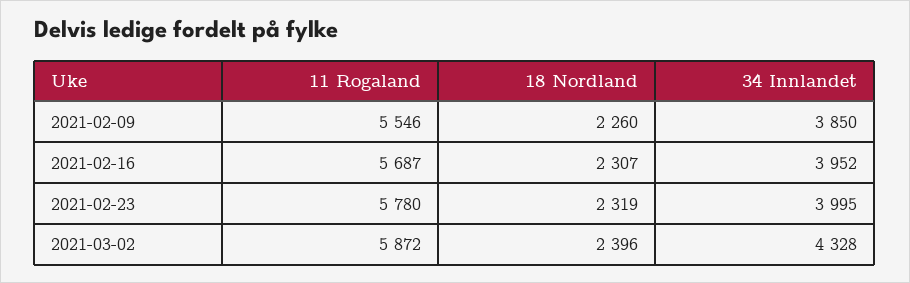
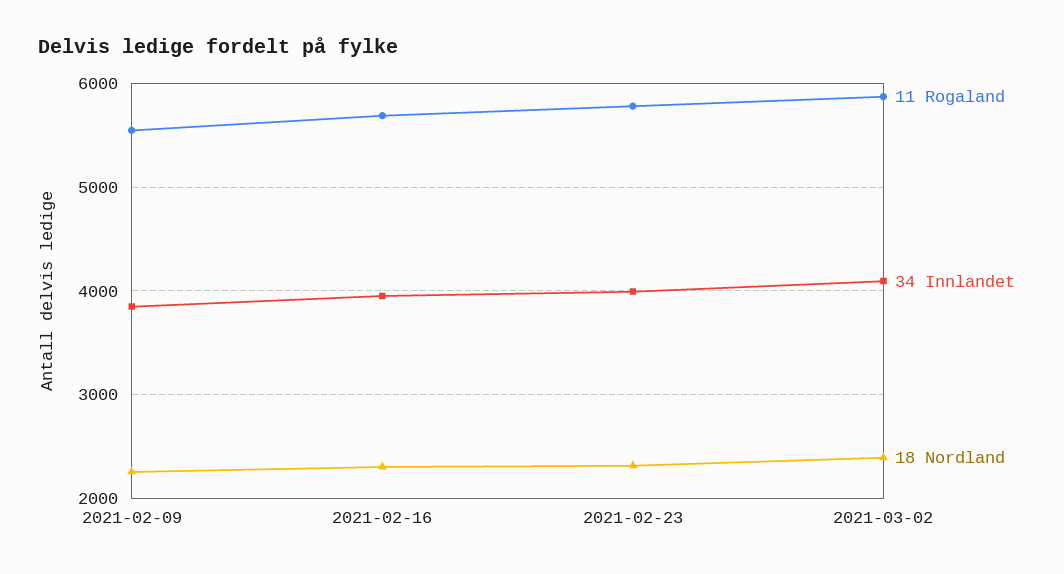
  {
    "11 Rogaland": {
      "2021-02-09": 5546,
      "2021-02-16": 5687,
      "2021-02-23": 5780,
      "2021-03-02": 5872
    },
    "18 Nordland": {
      "2021-02-09": 2260,
      "2021-02-16": 2307,
      "2021-02-23": 2319,
      "2021-03-02": 2396
    },
    "34 Innlandet": {
      "2021-02-09": 3850,
      "2021-02-16": 3952,
      "2021-02-23": 3995,
-     "2021-03-02": 4328
+     "2021-03-02": 4100
    }
  }

